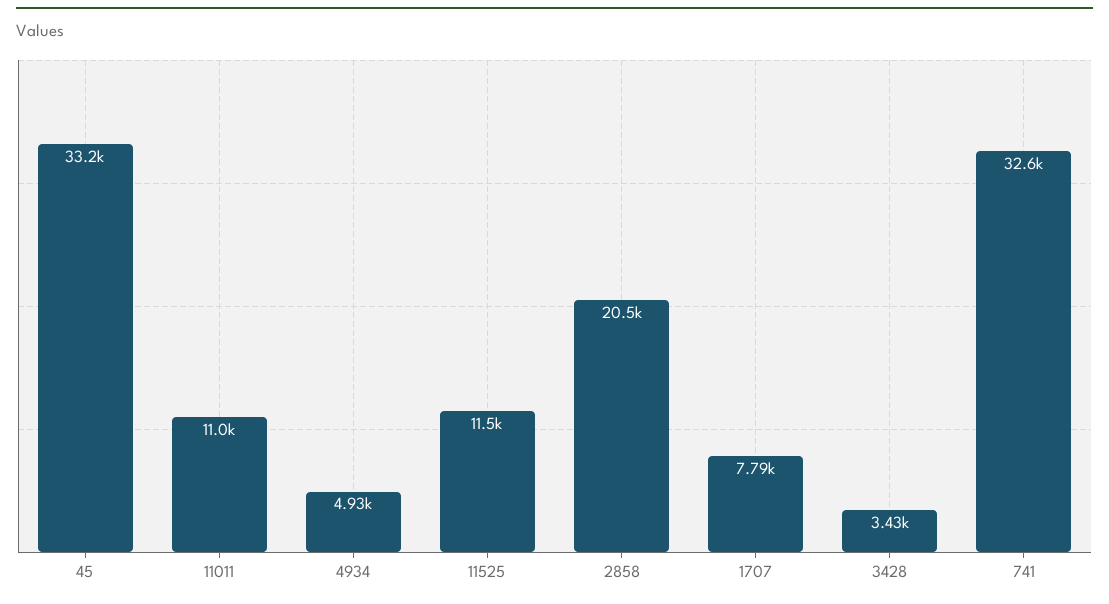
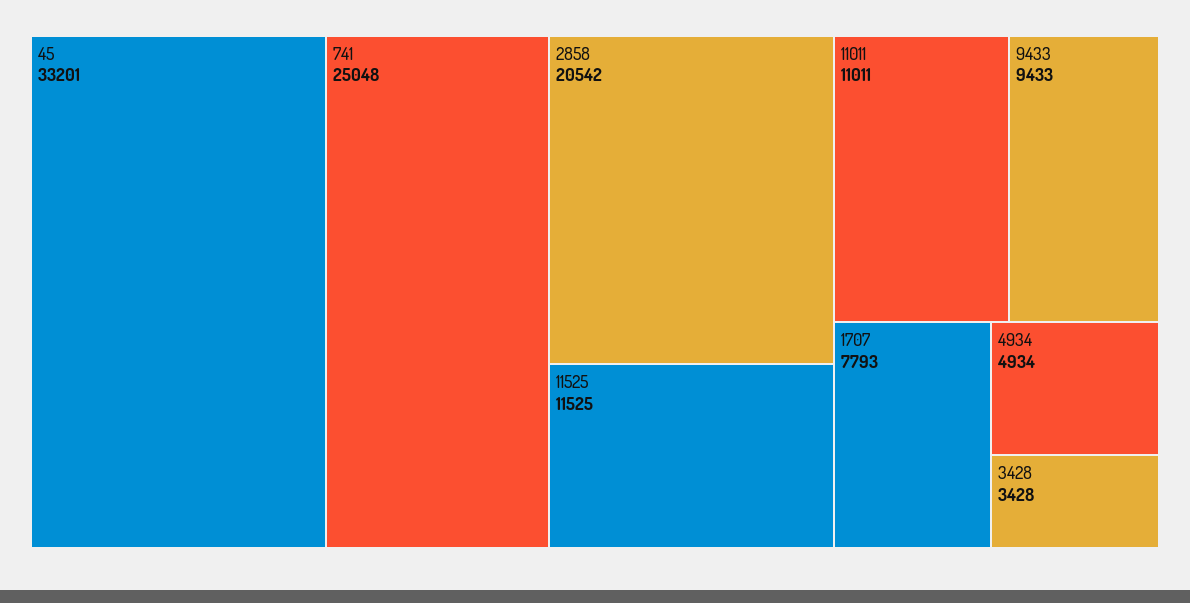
  {
    "45": 33201,
    "11011": 11011,
    "4934": 4934,
    "11525": 11525,
    "2858": 20542,
    "1707": 7793,
    "3428": 3428,
-   "741": 32600
+   "741": 25048,
+   "9433": 9433
  }

